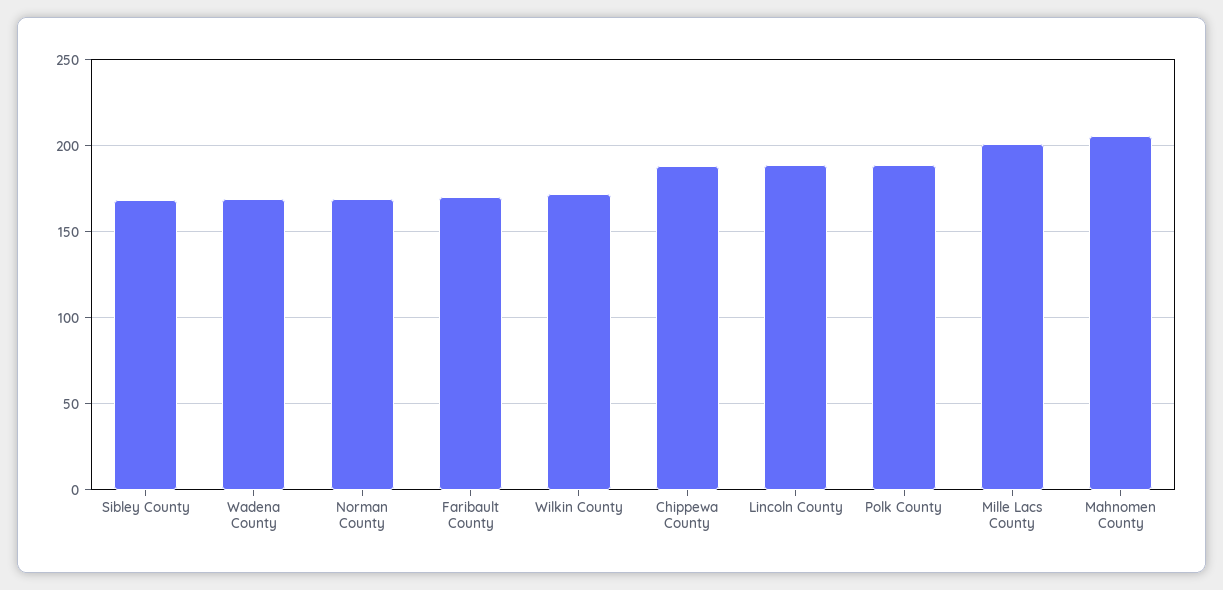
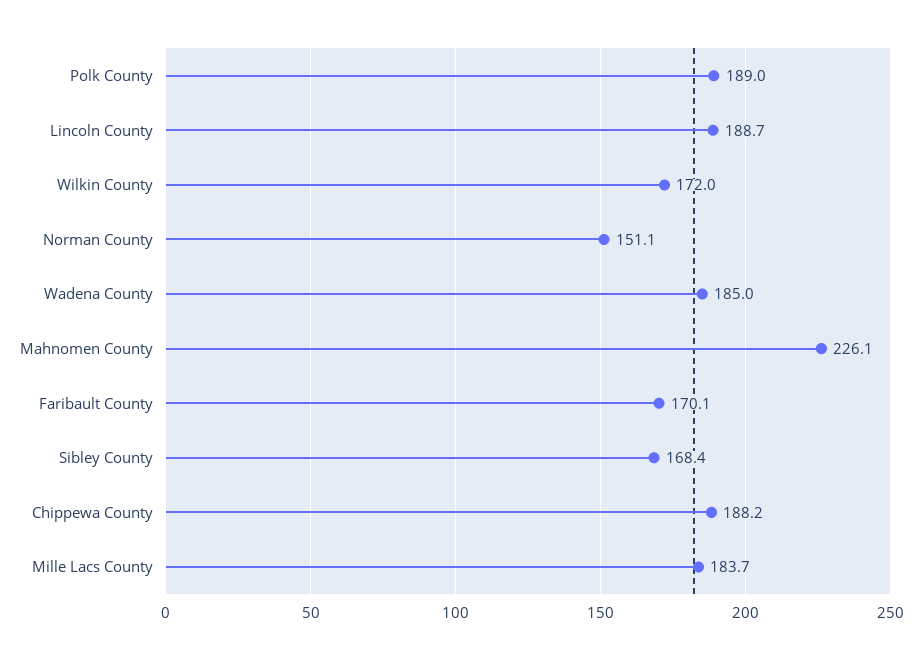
  {
    "Sibley County": 168.4,
-   "Wadena County": 170,
+   "Wadena County": 185,
-   "Norman County": 170,
+   "Norman County": 151.1,
    "Faribault County": 170.1,
    "Wilkin County": 172,
    "Chippewa County": 188.2,
    "Lincoln County": 188.7,
    "Polk County": 189,
-   "Mille Lacs County": 200,
+   "Mille Lacs County": 183.7,
-   "Mahnomen County": 205
+   "Mahnomen County": 226.1
  }

